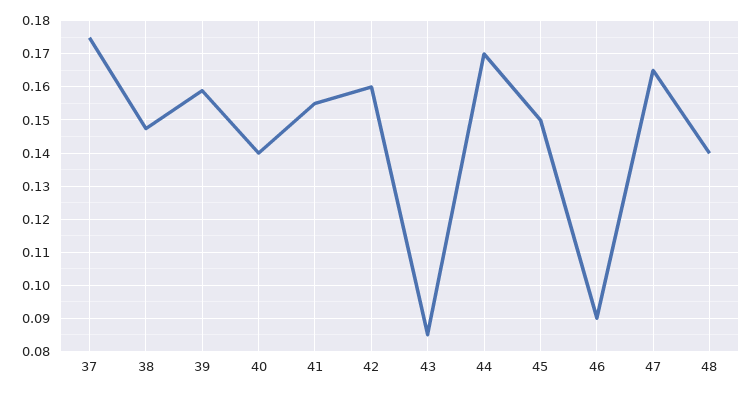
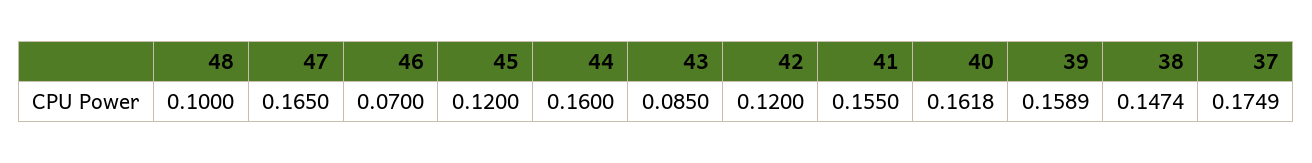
  {
    "37": 0.1749,
    "38": 0.1474,
    "39": 0.1589,
-   "40": 0.14,
+   "40": 0.1618,
    "41": 0.155,
-   "42": 0.16,
+   "42": 0.12,
    "43": 0.085,
-   "44": 0.17,
+   "44": 0.16,
-   "45": 0.15,
+   "45": 0.12,
-   "46": 0.09,
+   "46": 0.07,
    "47": 0.165,
-   "48": 0.14
+   "48": 0.1
  }

